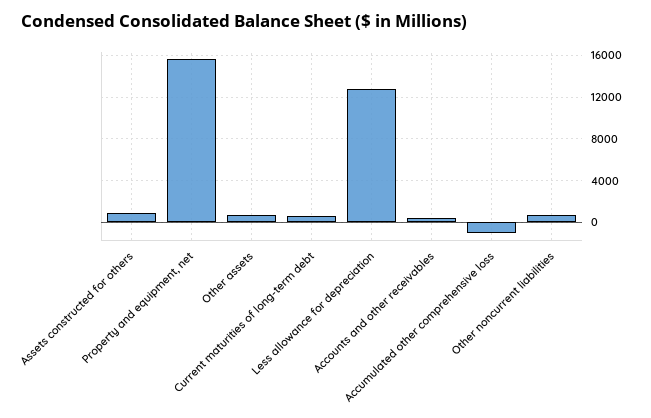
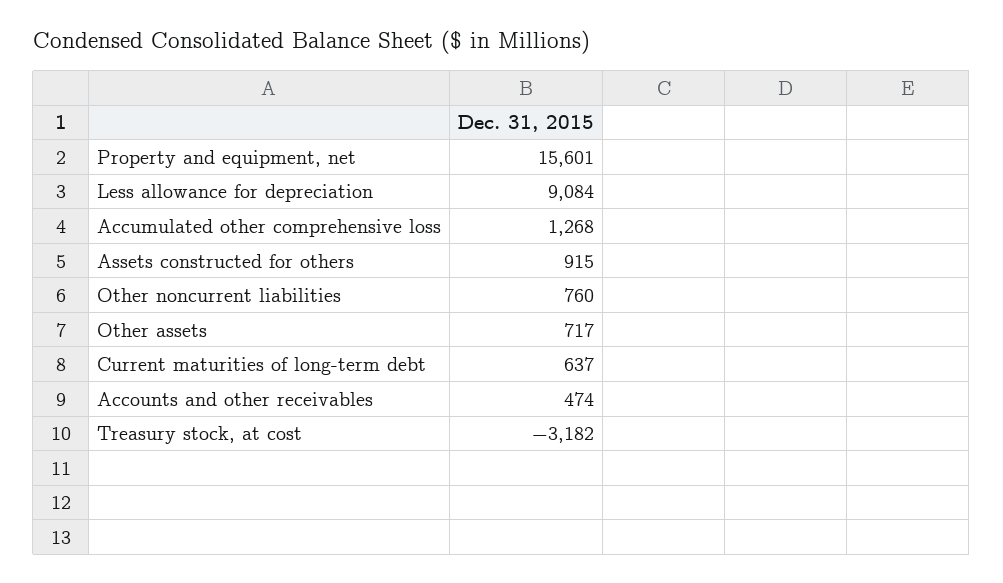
  {
    "Assets constructed for others": 915,
    "Property and equipment, net": 15601,
    "Other assets": 717,
    "Current maturities of long-term debt": 637,
-   "Less allowance for depreciation": 13000,
+   "Less allowance for depreciation": 9084,
    "Accounts and other receivables": 474,
-   "Accumulated other comprehensive loss": -1000,
+   "Accumulated other comprehensive loss": 1268,
-   "Other noncurrent liabilities": 760
+   "Other noncurrent liabilities": 760,
+   "Treasury stock, at cost": -3182
  }

